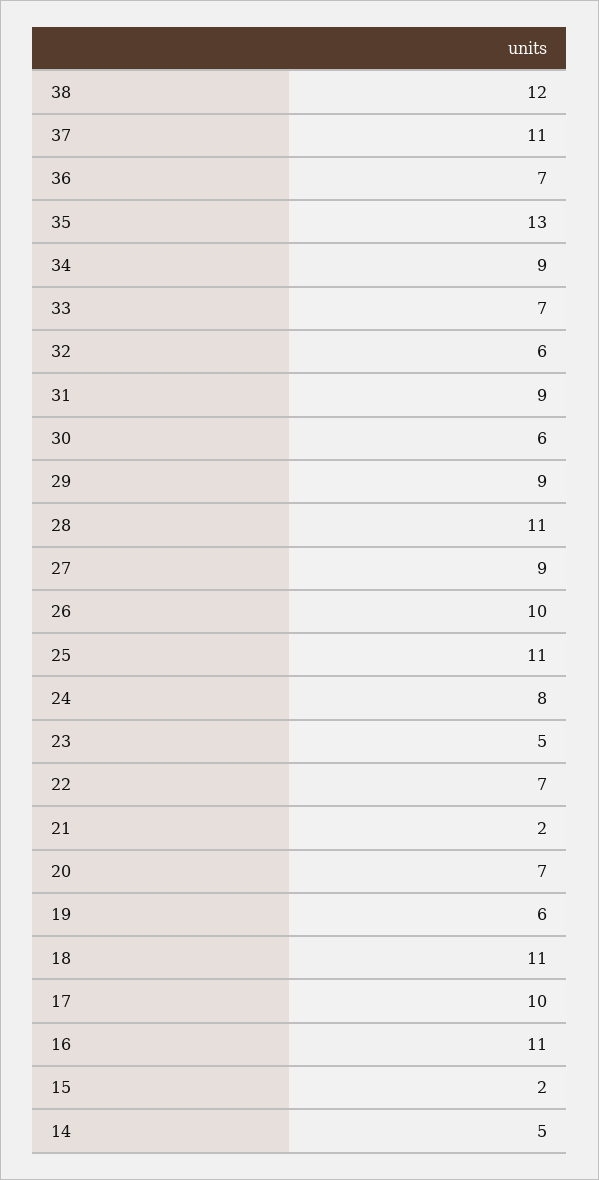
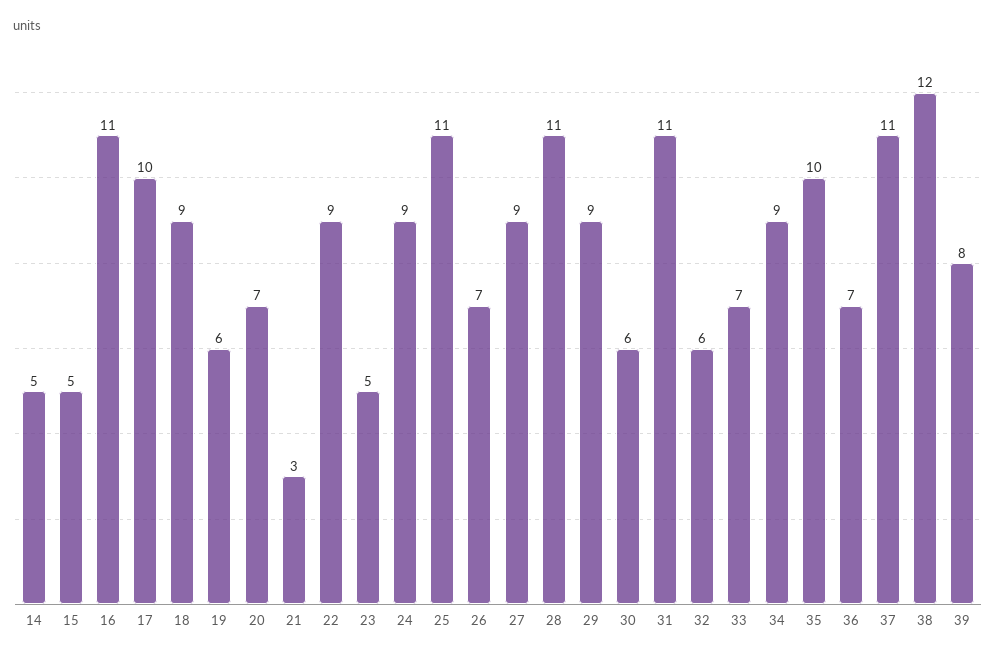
  {
    "38": 12,
    "37": 11,
    "36": 7,
-   "35": 13,
+   "35": 10,
    "34": 9,
    "33": 7,
    "32": 6,
-   "31": 9,
+   "31": 11,
    "30": 6,
    "29": 9,
    "28": 11,
    "27": 9,
-   "26": 10,
+   "26": 7,
    "25": 11,
-   "24": 8,
+   "24": 9,
    "23": 5,
-   "22": 7,
+   "22": 9,
-   "21": 2,
+   "21": 3,
    "20": 7,
    "19": 6,
-   "18": 11,
+   "18": 9,
    "17": 10,
    "16": 11,
-   "15": 2,
+   "15": 5,
-   "14": 5
+   "14": 5,
+   "39": 8
  }

